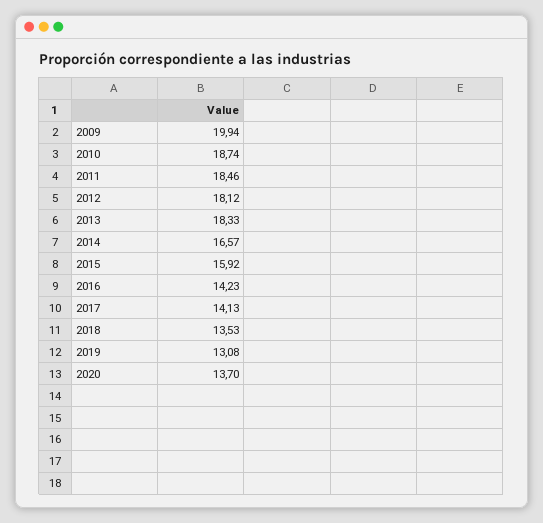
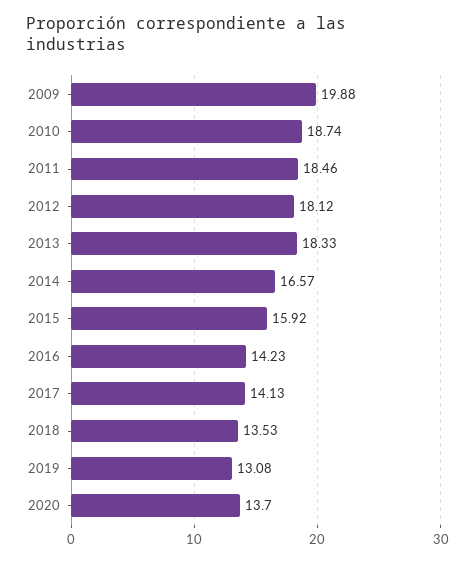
  {
-   "2009": 19.94,
+   "2009": 19.88,
    "2010": 18.74,
    "2011": 18.46,
    "2012": 18.12,
    "2013": 18.33,
    "2014": 16.57,
    "2015": 15.92,
    "2016": 14.23,
    "2017": 14.13,
    "2018": 13.53,
    "2019": 13.08,
    "2020": 13.7
  }

